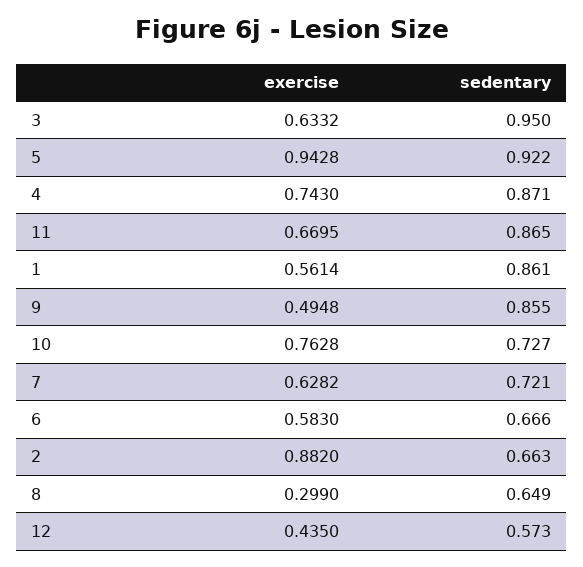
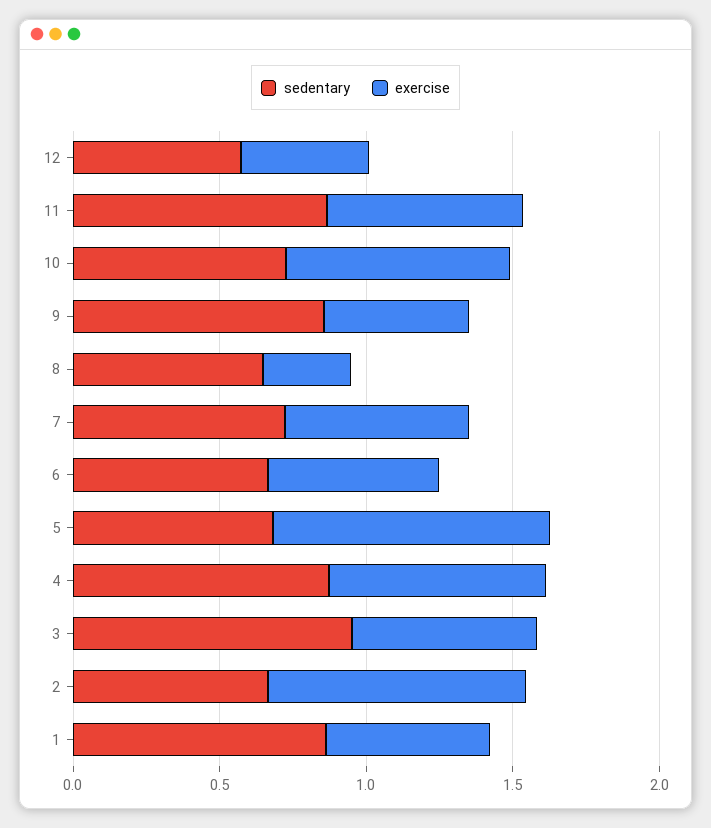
  {
    "exercise": {
      "3": 0.6332,
      "5": 0.9428,
      "4": 0.743,
      "11": 0.6695,
      "1": 0.5614,
      "9": 0.4948,
      "10": 0.7628,
      "7": 0.6282,
      "6": 0.583,
      "2": 0.882,
      "8": 0.299,
      "12": 0.435
    },
    "sedentary": {
      "3": 0.95,
-     "5": 0.922,
+     "5": 0.7,
      "4": 0.871,
      "11": 0.865,
      "1": 0.861,
      "9": 0.855,
      "10": 0.727,
      "7": 0.721,
      "6": 0.666,
      "2": 0.663,
      "8": 0.649,
      "12": 0.573
    }
  }

